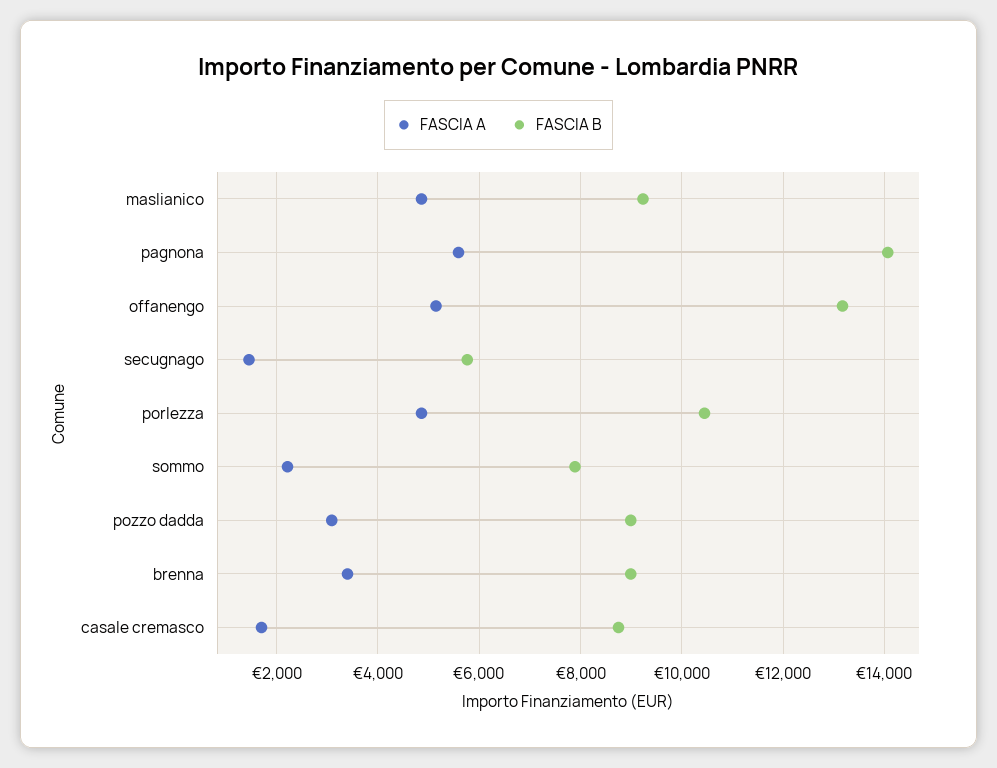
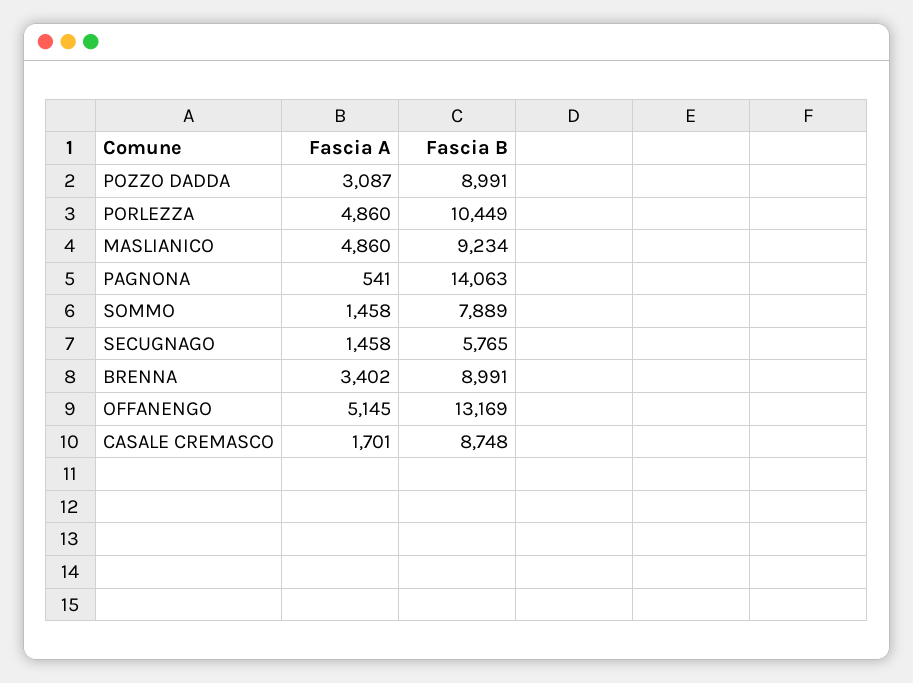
  {
    "FASCIA A": {
      "maslianico": 4860,
-     "pagnona": 5600,
+     "pagnona": 541,
      "offanengo": 5145,
      "secugnago": 1458,
      "porlezza": 4860,
-     "sommo": 2200,
+     "sommo": 1458,
      "pozzo dadda": 3087,
      "brenna": 3402,
      "casale cremasco": 1701
    },
    "FASCIA B": {
      "maslianico": 9234,
      "pagnona": 14063,
      "offanengo": 13169,
      "secugnago": 5765,
      "porlezza": 10449,
      "sommo": 7889,
      "pozzo dadda": 8991,
      "brenna": 8991,
      "casale cremasco": 8748
    }
  }

